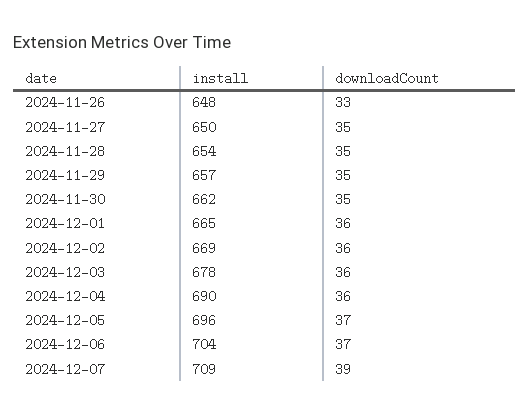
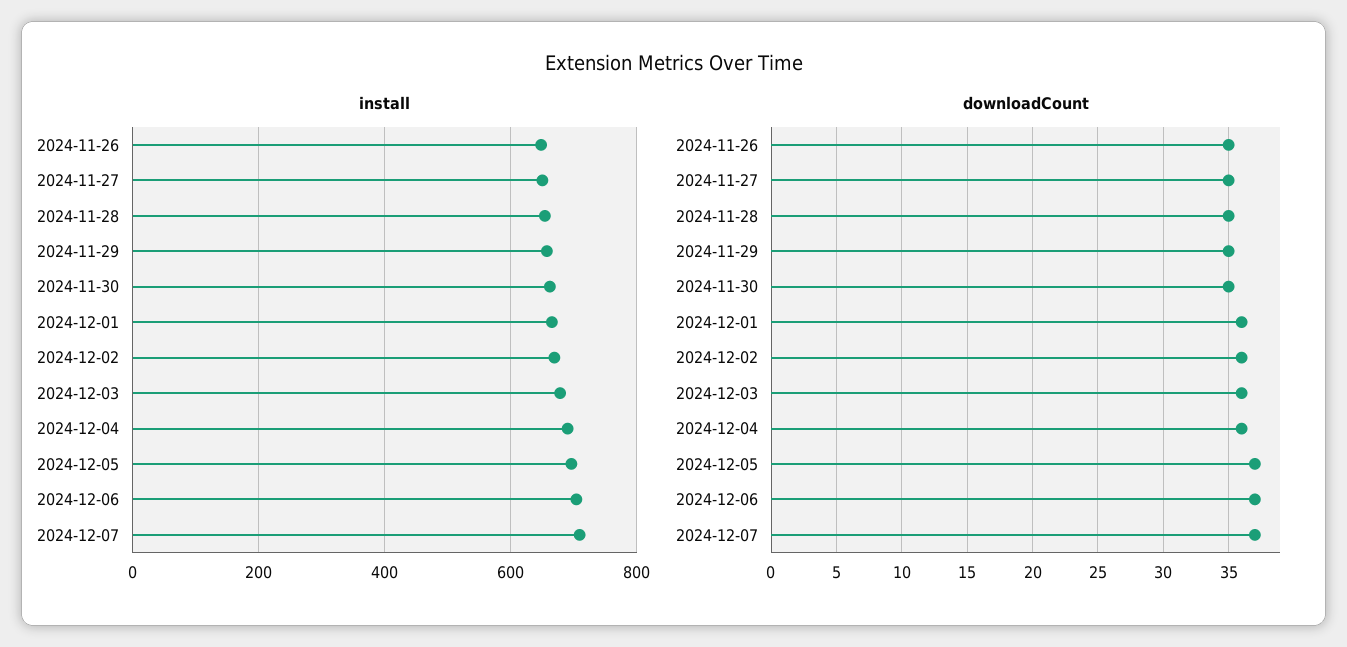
  {
    "install": {
      "2024-11-26": 648,
      "2024-11-27": 650,
      "2024-11-28": 654,
      "2024-11-29": 657,
      "2024-11-30": 662,
      "2024-12-01": 665,
      "2024-12-02": 669,
      "2024-12-03": 678,
      "2024-12-04": 690,
      "2024-12-05": 696,
      "2024-12-06": 704,
      "2024-12-07": 709
    },
    "downloadCount": {
-     "2024-11-26": 33,
+     "2024-11-26": 35,
      "2024-11-27": 35,
      "2024-11-28": 35,
      "2024-11-29": 35,
      "2024-11-30": 35,
      "2024-12-01": 36,
      "2024-12-02": 36,
      "2024-12-03": 36,
      "2024-12-04": 36,
      "2024-12-05": 37,
      "2024-12-06": 37,
-     "2024-12-07": 39
+     "2024-12-07": 37
    }
  }

